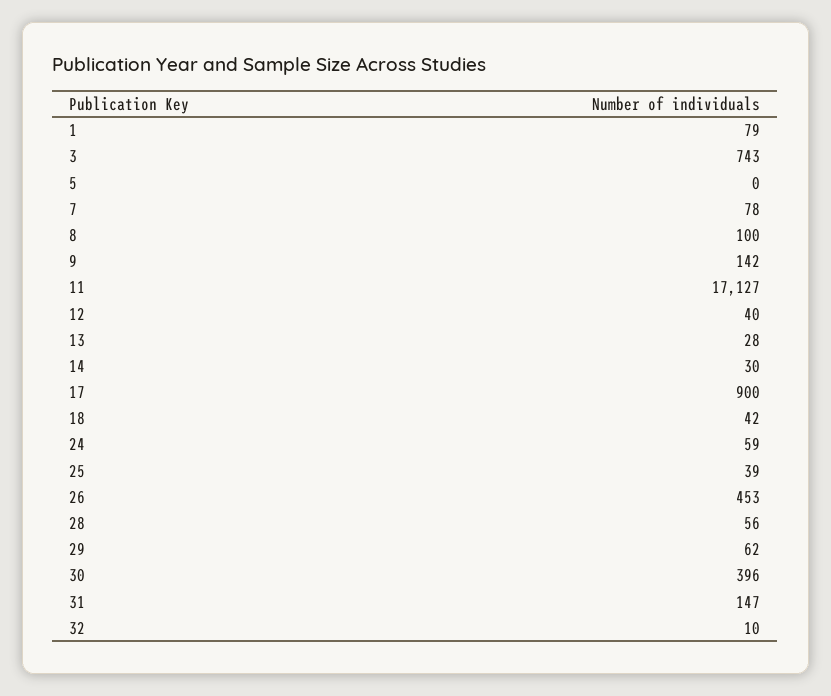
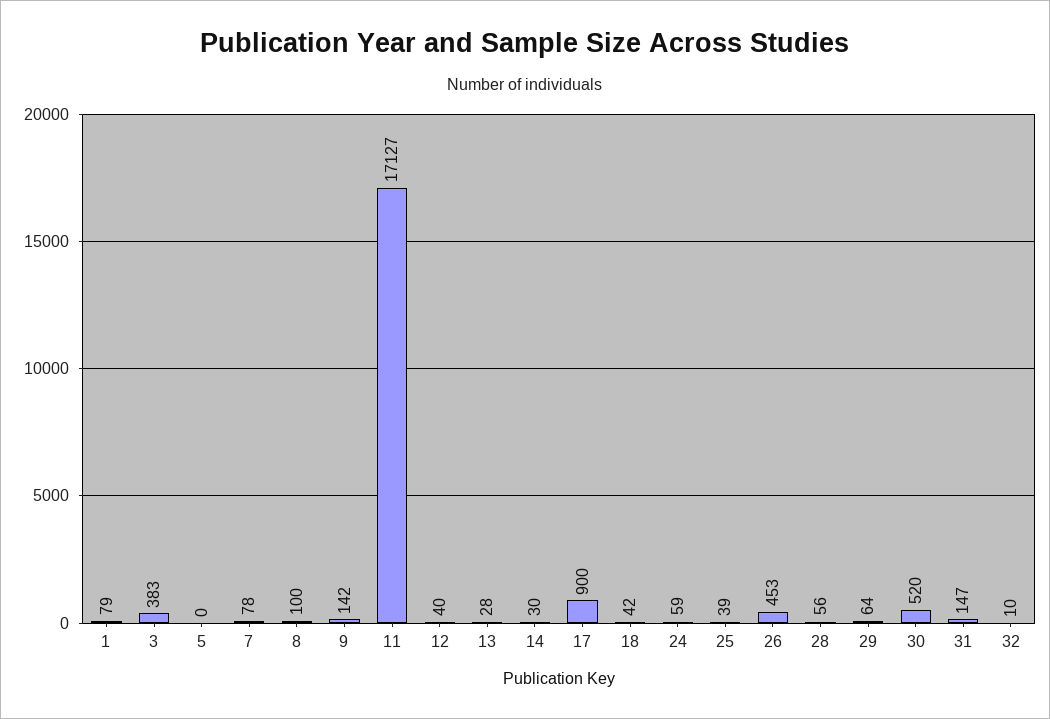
  {
    "1": 79,
-   "3": 743,
+   "3": 383,
    "5": 0,
    "7": 78,
    "8": 100,
    "9": 142,
    "11": 17127,
    "12": 40,
    "13": 28,
    "14": 30,
    "17": 900,
    "18": 42,
    "24": 59,
    "25": 39,
    "26": 453,
    "28": 56,
-   "29": 62,
+   "29": 64,
-   "30": 396,
+   "30": 520,
    "31": 147,
    "32": 10
  }

